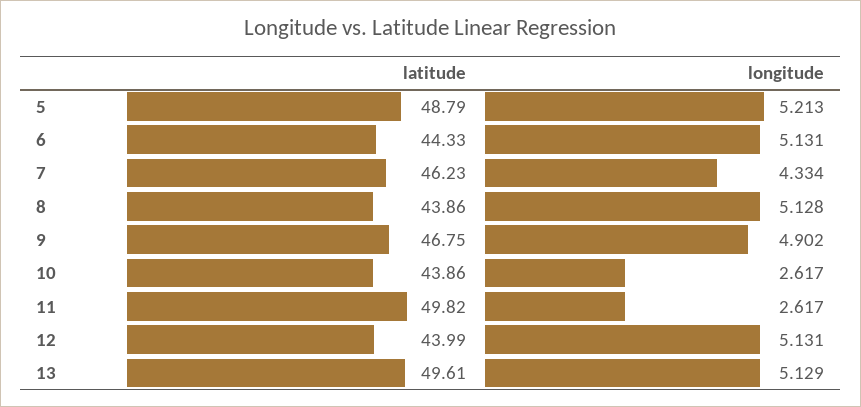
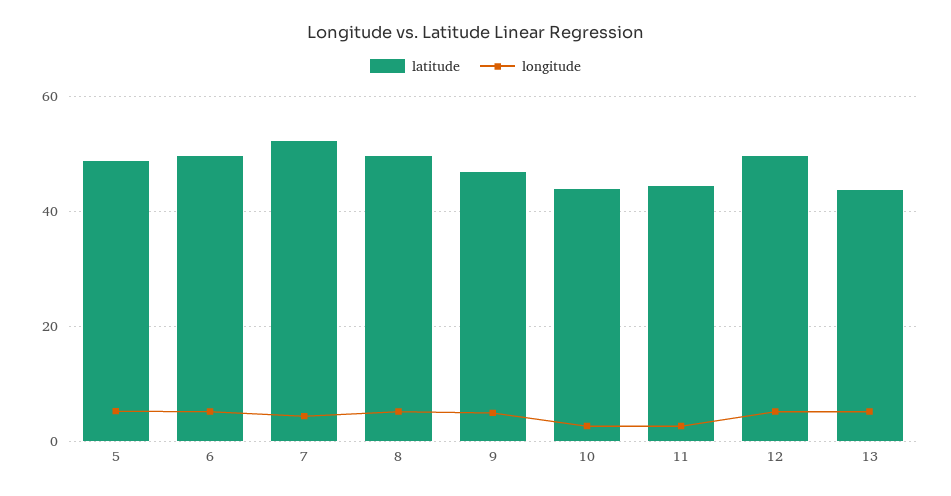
  {
    "latitude": {
      "5": 48.79,
-     "6": 44.33,
+     "6": 50,
-     "7": 46.23,
+     "7": 52,
-     "8": 43.86,
+     "8": 50,
      "9": 46.75,
      "10": 43.86,
-     "11": 49.82,
+     "11": 44,
-     "12": 43.99,
+     "12": 50,
-     "13": 49.61
+     "13": 44
    },
    "longitude": {
      "5": 5.213,
      "6": 5.131,
      "7": 4.334,
      "8": 5.128,
      "9": 4.902,
      "10": 2.617,
      "11": 2.617,
      "12": 5.131,
      "13": 5.129
    }
  }

